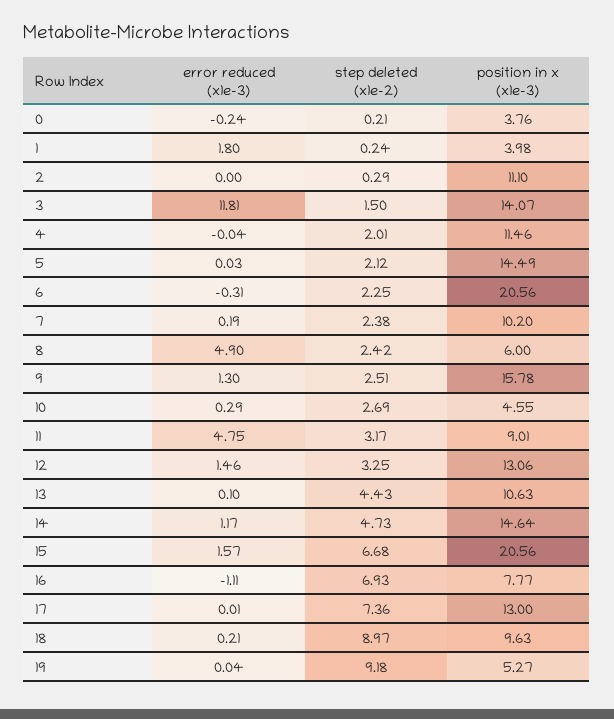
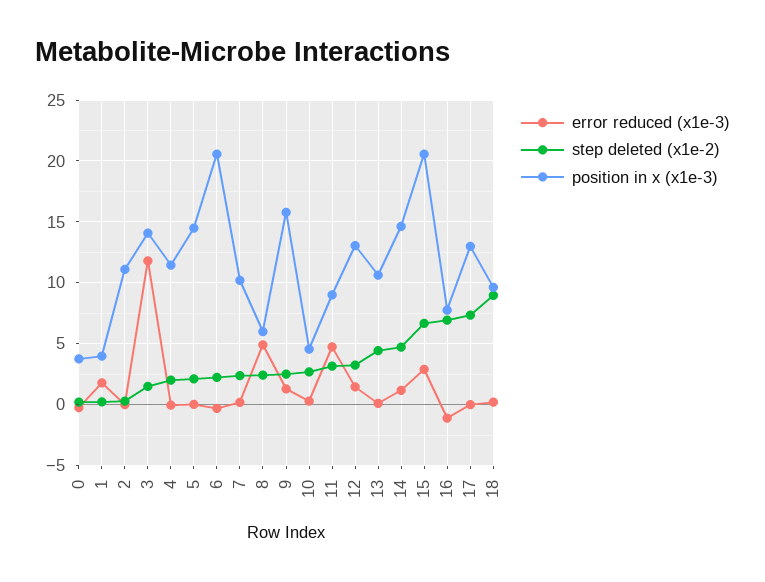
  {
    "error reduced (x1e-3)": {
      "0": -0.24,
      "1": 1.8,
      "2": 0,
      "3": 11.81,
      "4": -0.04,
      "5": 0.03,
      "6": -0.31,
      "7": 0.19,
      "8": 4.9,
      "9": 1.3,
      "10": 0.29,
      "11": 4.75,
      "12": 1.46,
      "13": 0.1,
      "14": 1.17,
-     "15": 1.57,
+     "15": 3,
      "16": -1.11,
      "17": 0.01,
-     "18": 0.21,
+     "18": 0.21
-     "19": 0.04
    },
    "step deleted (x1e-2)": {
      "0": 0.21,
      "1": 0.24,
      "2": 0.29,
      "3": 1.5,
      "4": 2.01,
      "5": 2.12,
      "6": 2.25,
      "7": 2.38,
      "8": 2.42,
      "9": 2.51,
      "10": 2.69,
      "11": 3.17,
      "12": 3.25,
      "13": 4.43,
      "14": 4.73,
      "15": 6.68,
      "16": 6.93,
      "17": 7.36,
-     "18": 8.97,
+     "18": 8.97
-     "19": 9.18
    },
    "position in x (x1e-3)": {
      "0": 3.76,
      "1": 3.98,
      "2": 11.1,
      "3": 14.07,
      "4": 11.46,
      "5": 14.49,
      "6": 20.56,
      "7": 10.2,
      "8": 6,
      "9": 15.78,
      "10": 4.55,
      "11": 9.01,
      "12": 13.06,
      "13": 10.63,
      "14": 14.64,
      "15": 20.56,
      "16": 7.77,
      "17": 13,
-     "18": 9.63,
+     "18": 9.63
-     "19": 5.27
    }
  }

